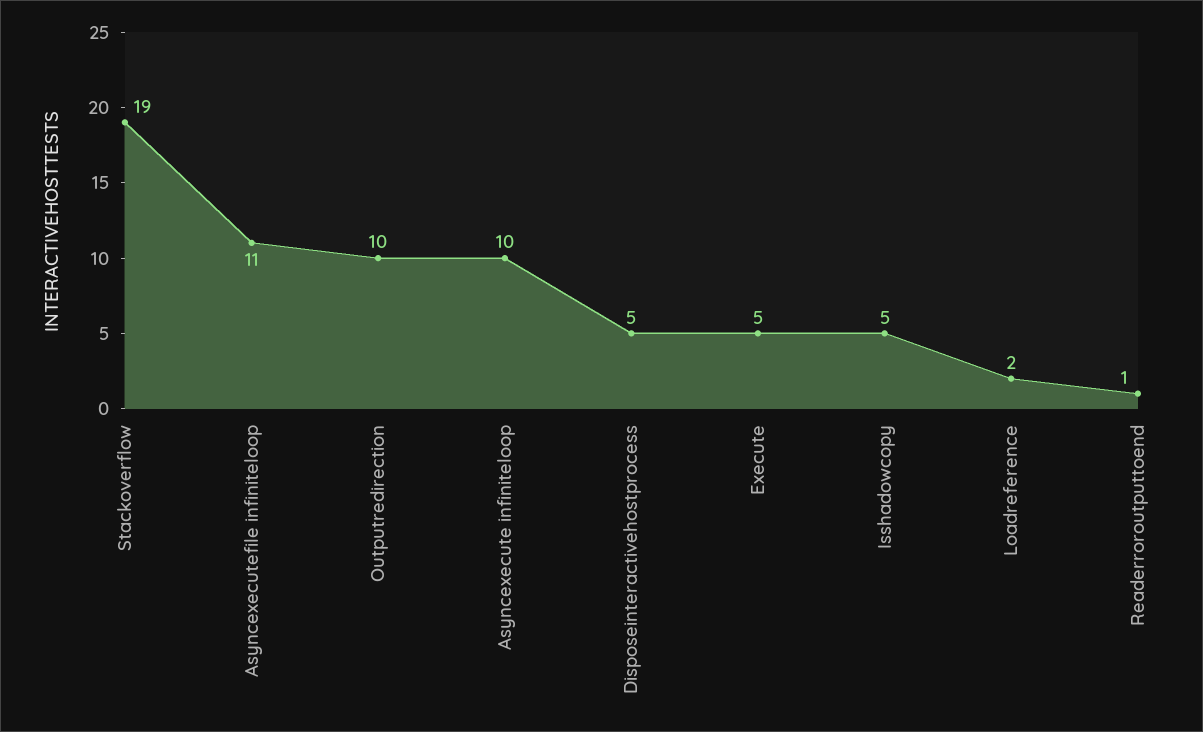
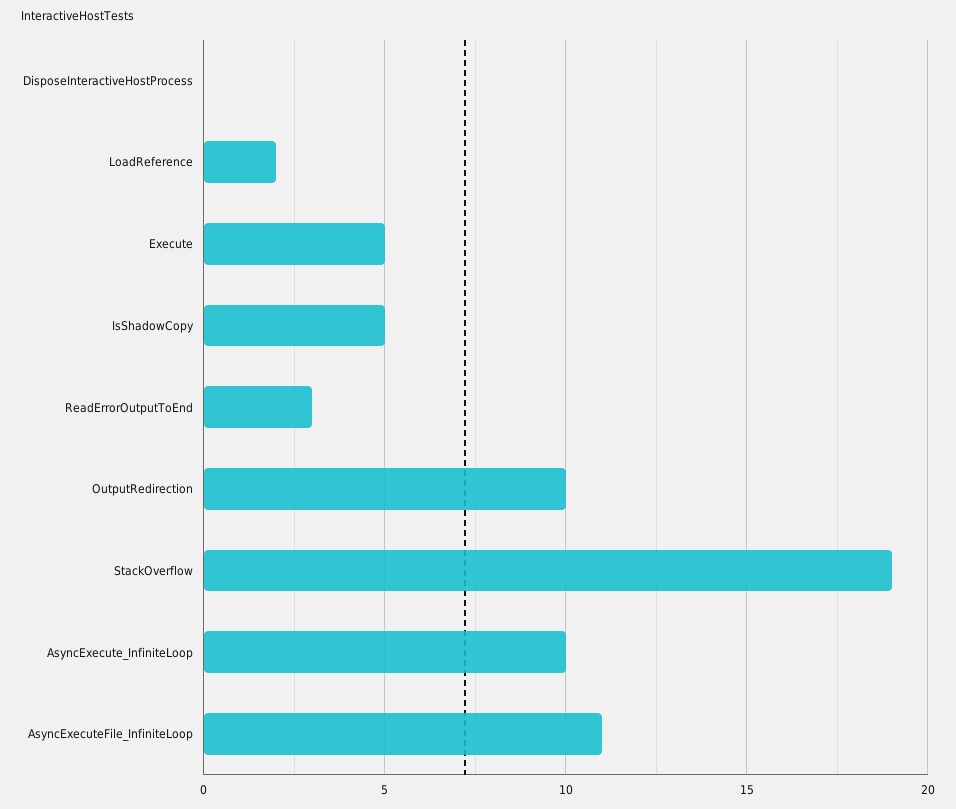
  {
    "Stackoverflow": 19,
    "Asyncexecutefile infiniteloop": 11,
    "Outputredirection": 10,
    "Asyncexecute infiniteloop": 10,
-   "Disposeinteractivehostprocess": 5,
+   "Disposeinteractivehostprocess": 0,
    "Execute": 5,
    "Isshadowcopy": 5,
    "Loadreference": 2,
-   "Readerroroutputtoend": 1
+   "Readerroroutputtoend": 3
  }

